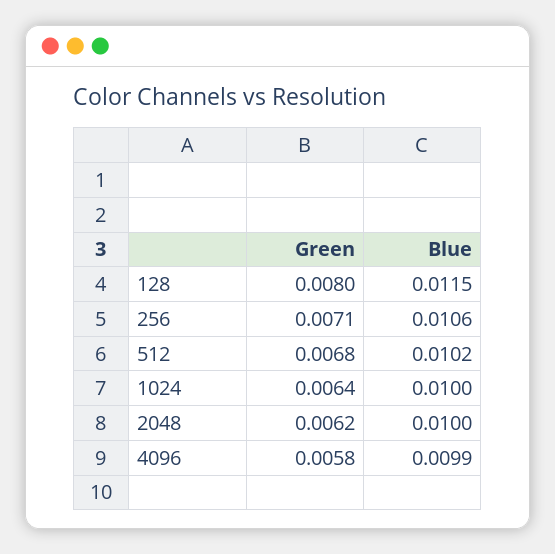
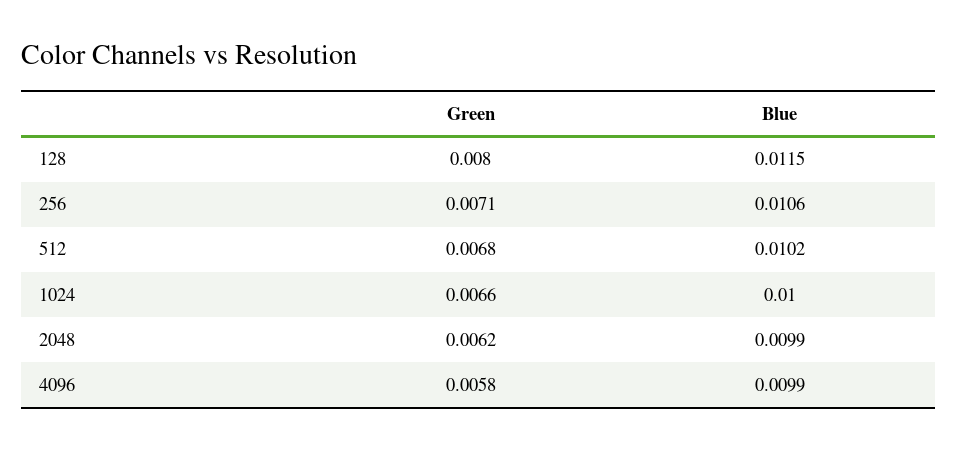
  {
    "Green": {
      "128": 0.008,
      "256": 0.0071,
      "512": 0.0068,
-     "1024": 0.0064,
+     "1024": 0.0066,
      "2048": 0.0062,
      "4096": 0.0058
    },
    "Blue": {
      "128": 0.0115,
      "256": 0.0106,
      "512": 0.0102,
      "1024": 0.01,
-     "2048": 0.01,
+     "2048": 0.0099,
      "4096": 0.0099
    }
  }

